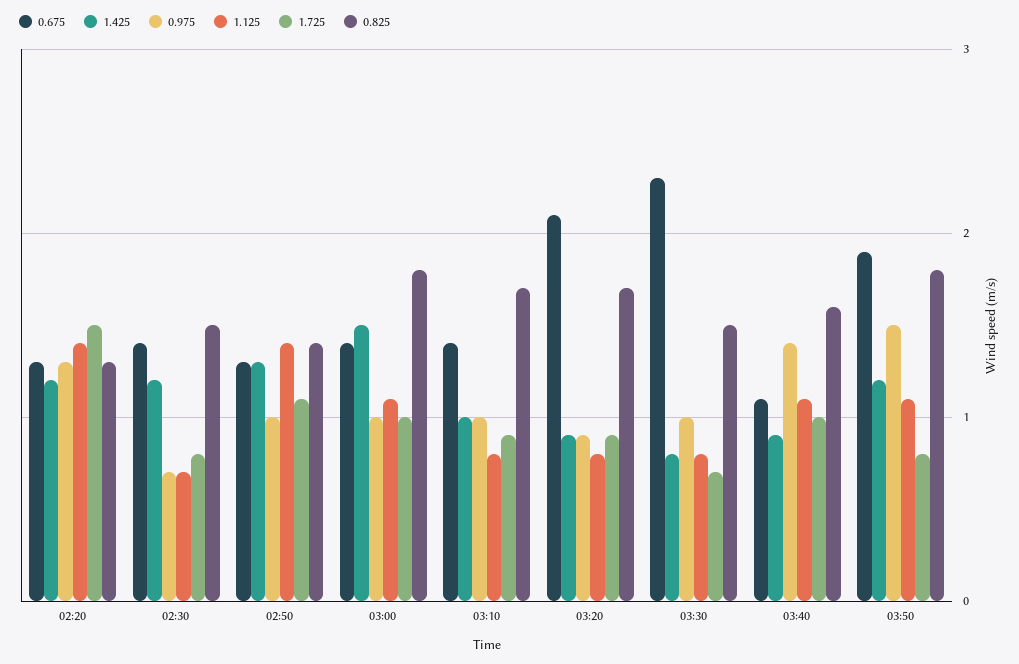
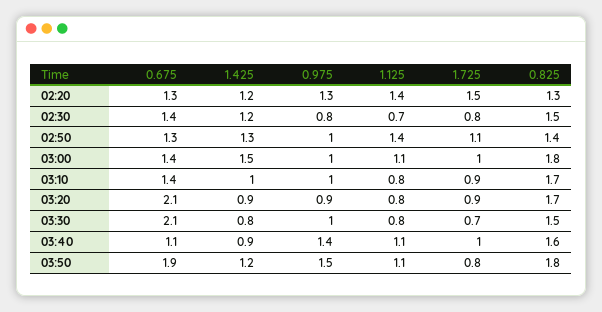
  {
    "0.675": {
      "02:20": 1.3,
      "02:30": 1.4,
      "02:50": 1.3,
      "03:00": 1.4,
      "03:10": 1.4,
      "03:20": 2.1,
-     "03:30": 2.3,
+     "03:30": 2.1,
      "03:40": 1.1,
      "03:50": 1.9
    },
    "1.425": {
      "02:20": 1.2,
      "02:30": 1.2,
      "02:50": 1.3,
      "03:00": 1.5,
      "03:10": 1,
      "03:20": 0.9,
      "03:30": 0.8,
      "03:40": 0.9,
      "03:50": 1.2
    },
    "0.975": {
      "02:20": 1.3,
-     "02:30": 0.7,
+     "02:30": 0.8,
      "02:50": 1,
      "03:00": 1,
      "03:10": 1,
      "03:20": 0.9,
      "03:30": 1,
      "03:40": 1.4,
      "03:50": 1.5
    },
    "1.125": {
      "02:20": 1.4,
      "02:30": 0.7,
      "02:50": 1.4,
      "03:00": 1.1,
      "03:10": 0.8,
      "03:20": 0.8,
      "03:30": 0.8,
      "03:40": 1.1,
      "03:50": 1.1
    },
    "1.725": {
      "02:20": 1.5,
      "02:30": 0.8,
      "02:50": 1.1,
      "03:00": 1,
      "03:10": 0.9,
      "03:20": 0.9,
      "03:30": 0.7,
      "03:40": 1,
      "03:50": 0.8
    },
    "0.825": {
      "02:20": 1.3,
      "02:30": 1.5,
      "02:50": 1.4,
      "03:00": 1.8,
      "03:10": 1.7,
      "03:20": 1.7,
      "03:30": 1.5,
      "03:40": 1.6,
      "03:50": 1.8
    }
  }

